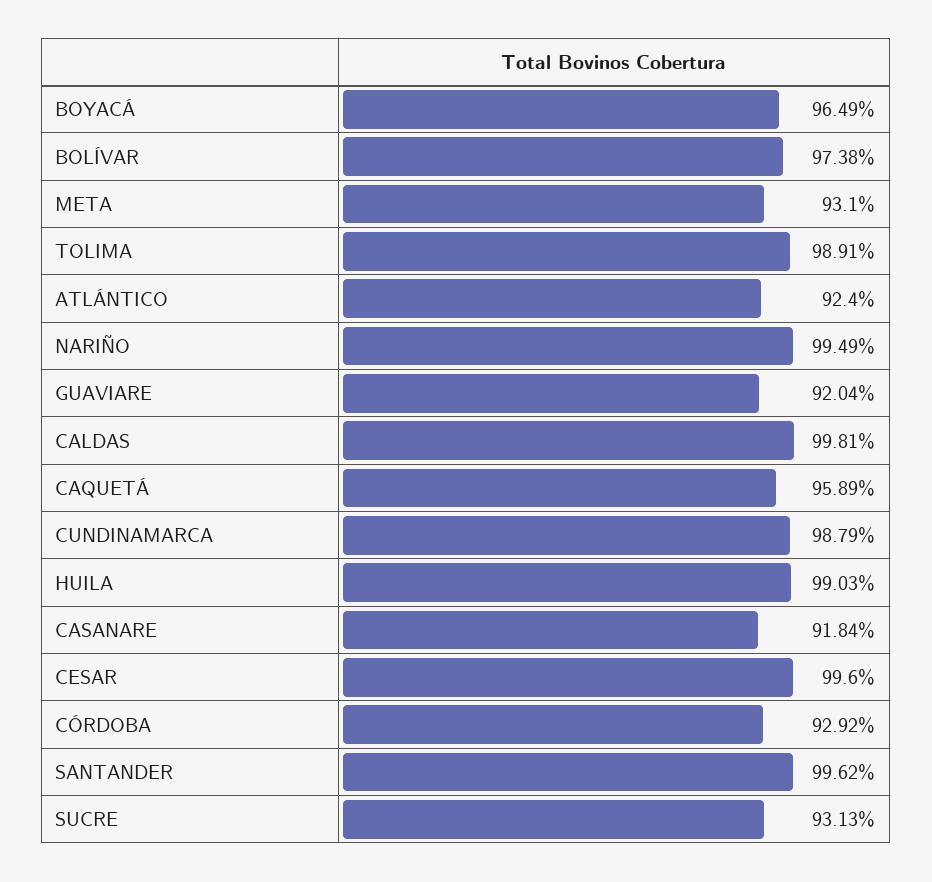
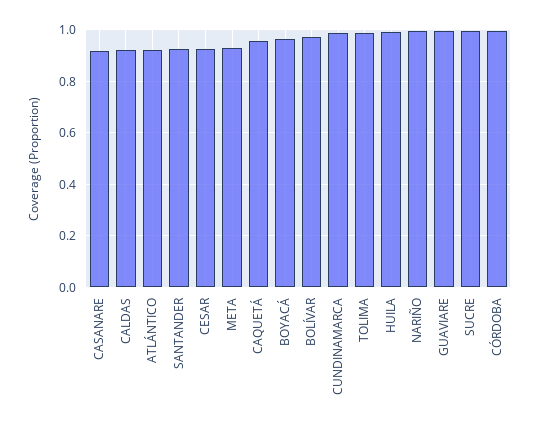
  {
    "BOYACÁ": 0.9649,
    "BOLÍVAR": 0.9738,
    "META": 0.931,
    "TOLIMA": 0.9891,
    "ATLÁNTICO": 0.924,
    "NARIÑO": 0.9949,
-   "GUAVIARE": 0.9204,
+   "GUAVIARE": 1,
-   "CALDAS": 0.9981,
+   "CALDAS": 0.925,
    "CAQUETÁ": 0.9589,
    "CUNDINAMARCA": 0.9879,
    "HUILA": 0.9903,
    "CASANARE": 0.9184,
-   "CESAR": 0.996,
+   "CESAR": 0.925,
-   "CÓRDOBA": 0.9292,
+   "CÓRDOBA": 1,
-   "SANTANDER": 0.9962,
+   "SANTANDER": 0.925,
-   "SUCRE": 0.9313
+   "SUCRE": 1
  }

